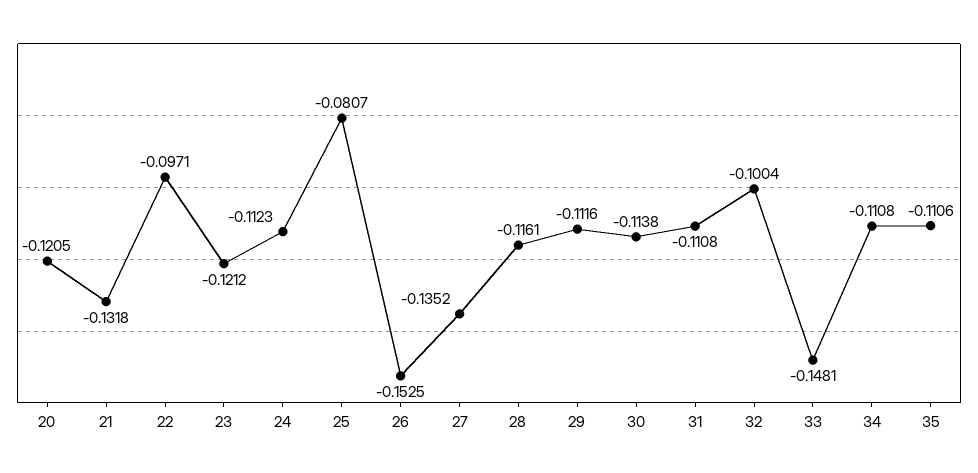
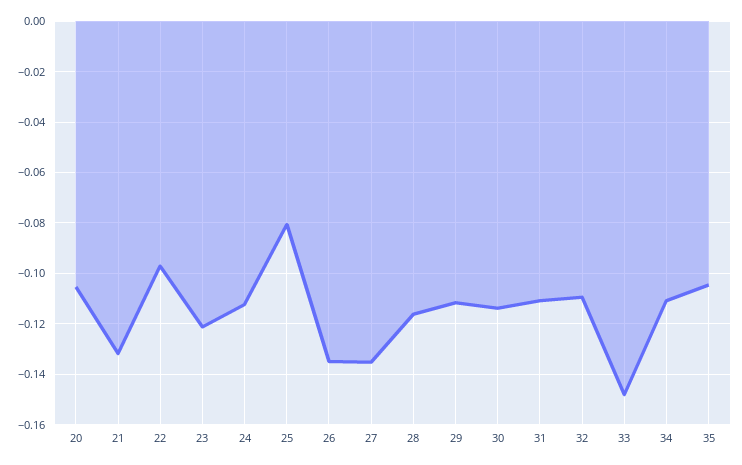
  {
-   "20": -0.1205,
+   "20": -0.105,
    "21": -0.1318,
    "22": -0.0971,
    "23": -0.1212,
    "24": -0.1123,
    "25": -0.0807,
-   "26": -0.1525,
+   "26": -0.135,
    "27": -0.1352,
    "28": -0.1161,
    "29": -0.1116,
    "30": -0.1138,
    "31": -0.1108,
-   "32": -0.1004,
+   "32": -0.11,
    "33": -0.1481,
    "34": -0.1108,
-   "35": -0.1106
+   "35": -0.105
  }

